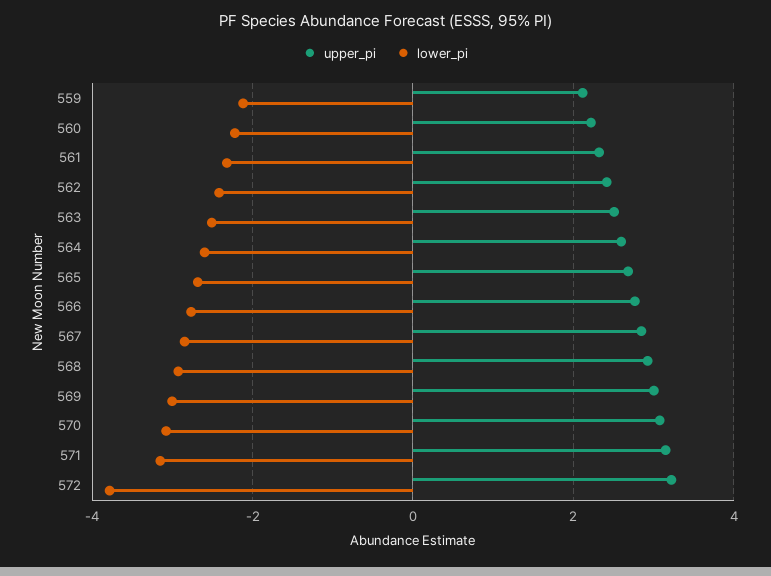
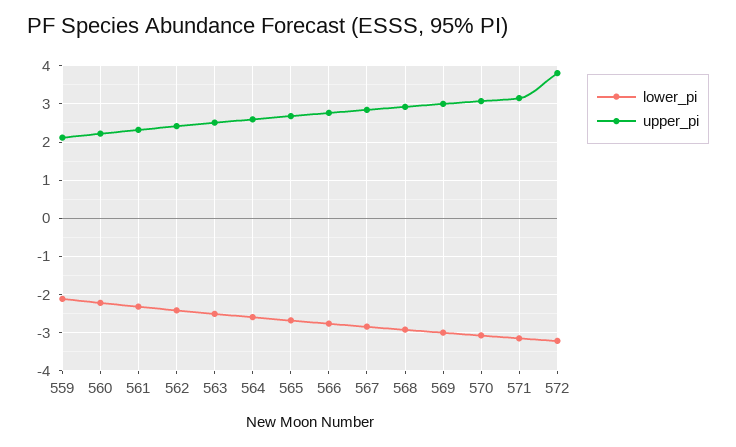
  {
    "upper_pi": {
      "559": 2.2,
      "560": 2.2,
      "561": 2.4,
      "562": 2.4,
      "563": 2.6,
      "564": 2.6,
      "565": 2.6,
      "566": 2.8,
      "567": 2.8,
      "568": 3,
      "569": 3,
      "570": 3,
      "571": 3.2,
-     "572": 3.2
+     "572": 3.8
    },
    "lower_pi": {
      "559": -2.2,
      "560": -2.2,
      "561": -2.4,
      "562": -2.4,
      "563": -2.6,
      "564": -2.6,
      "565": -2.6,
      "566": -2.8,
      "567": -2.8,
      "568": -3,
      "569": -3,
      "570": -3,
      "571": -3.2,
-     "572": -3.8
+     "572": -3.2
    }
  }

